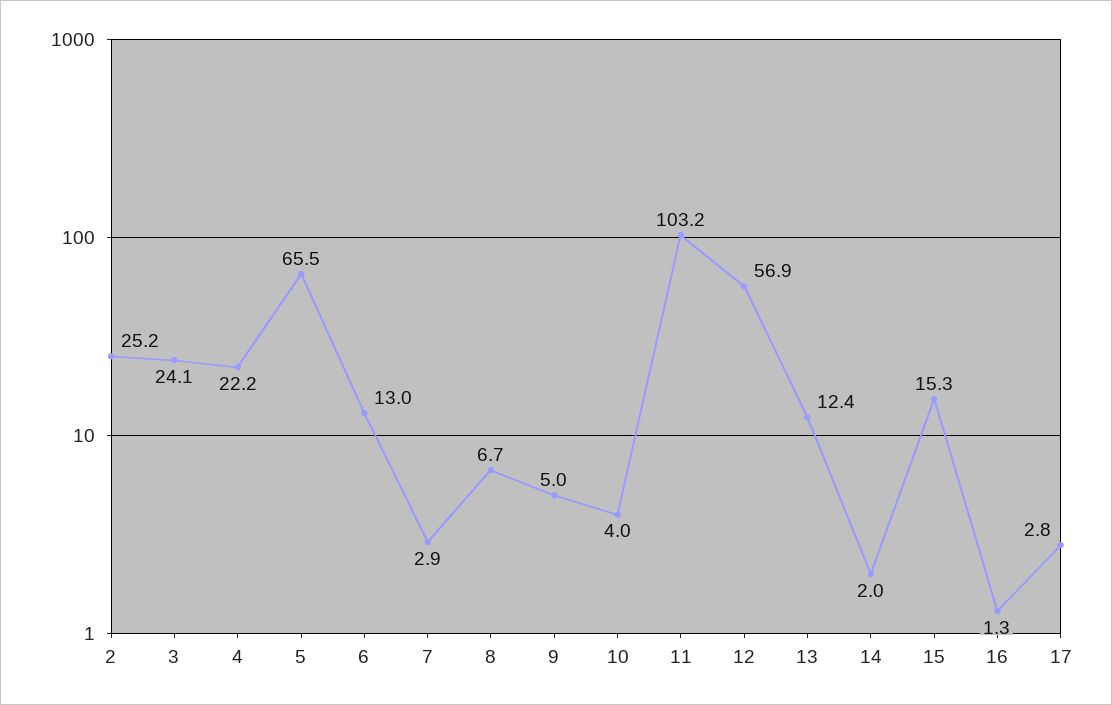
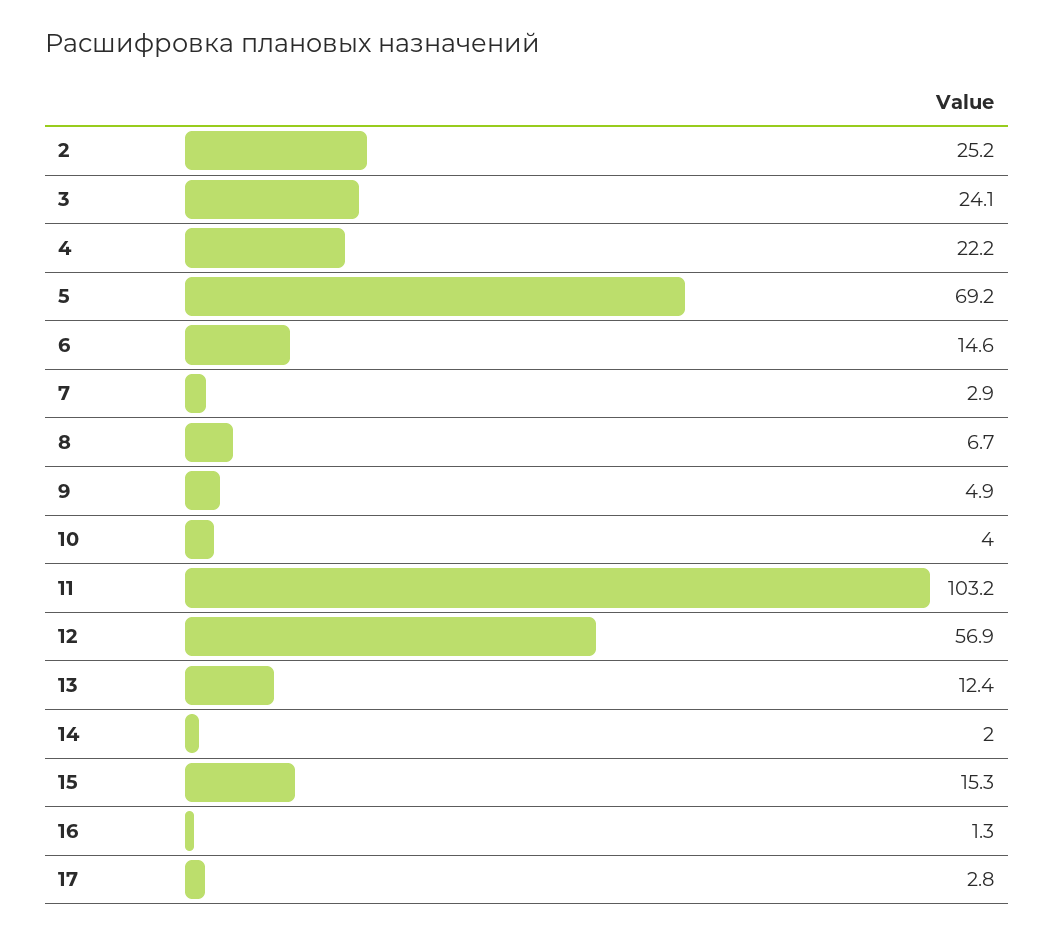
  {
    "2": 25.2,
    "3": 24.1,
    "4": 22.2,
-   "5": 65.5,
+   "5": 69.2,
-   "6": 13,
+   "6": 14.6,
    "7": 2.9,
    "8": 6.7,
-   "9": 5,
+   "9": 4.9,
    "10": 4,
    "11": 103.2,
    "12": 56.9,
    "13": 12.4,
    "14": 2,
    "15": 15.3,
    "16": 1.3,
    "17": 2.8
  }

